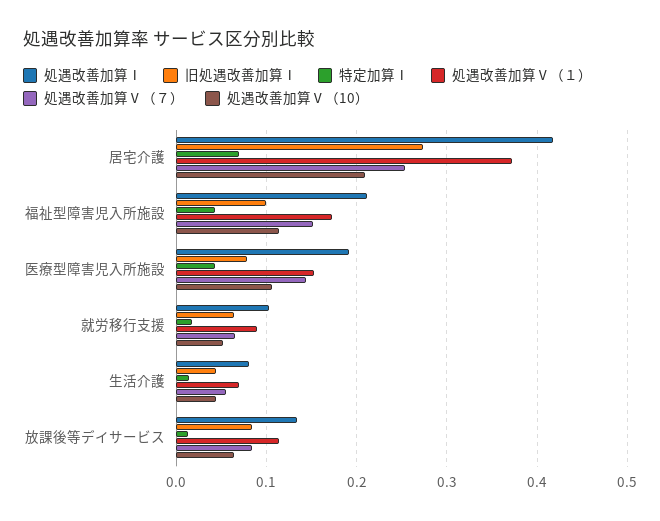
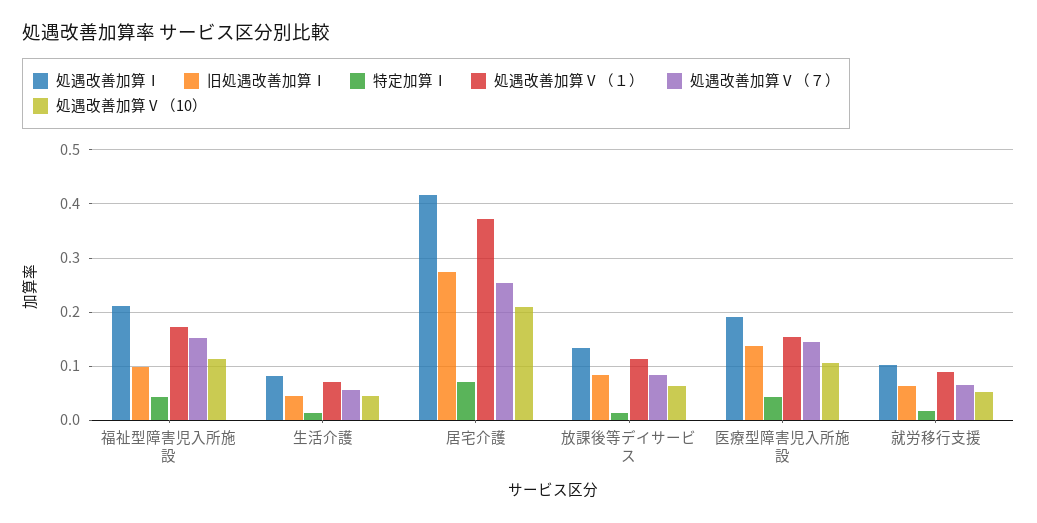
  {
    "処遇改善加算Ⅰ": {
      "居宅介護": 0.42,
      "福祉型障害児入所施設": 0.21,
      "医療型障害児入所施設": 0.19,
      "就労移行支援": 0.1,
      "生活介護": 0.08,
      "放課後等デイサービス": 0.13
    },
    "旧処遇改善加算Ⅰ": {
      "居宅介護": 0.27,
      "福祉型障害児入所施設": 0.1,
-     "医療型障害児入所施設": 0.08,
+     "医療型障害児入所施設": 0.14,
      "就労移行支援": 0.06,
      "生活介護": 0.04,
      "放課後等デイサービス": 0.08
    },
    "特定加算Ⅰ": {
      "居宅介護": 0.07,
      "福祉型障害児入所施設": 0.04,
      "医療型障害児入所施設": 0.04,
      "就労移行支援": 0.02,
      "生活介護": 0.01,
      "放課後等デイサービス": 0.01
    },
    "処遇改善加算Ⅴ（１）": {
      "居宅介護": 0.37,
      "福祉型障害児入所施設": 0.17,
      "医療型障害児入所施設": 0.15,
      "就労移行支援": 0.09,
      "生活介護": 0.07,
      "放課後等デイサービス": 0.11
    },
    "処遇改善加算Ⅴ（７）": {
      "居宅介護": 0.25,
      "福祉型障害児入所施設": 0.15,
      "医療型障害児入所施設": 0.14,
      "就労移行支援": 0.07,
      "生活介護": 0.06,
      "放課後等デイサービス": 0.08
    },
    "処遇改善加算Ⅴ（10）": {
      "居宅介護": 0.21,
      "福祉型障害児入所施設": 0.11,
      "医療型障害児入所施設": 0.11,
      "就労移行支援": 0.05,
      "生活介護": 0.04,
      "放課後等デイサービス": 0.06
    }
  }

